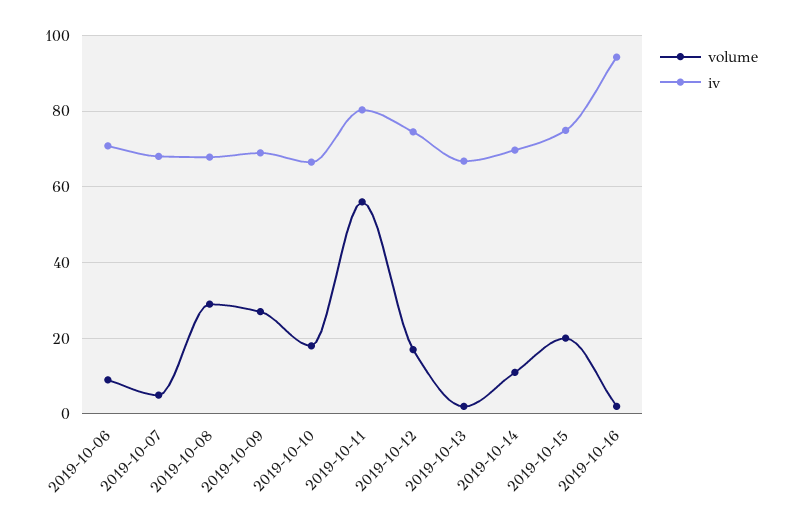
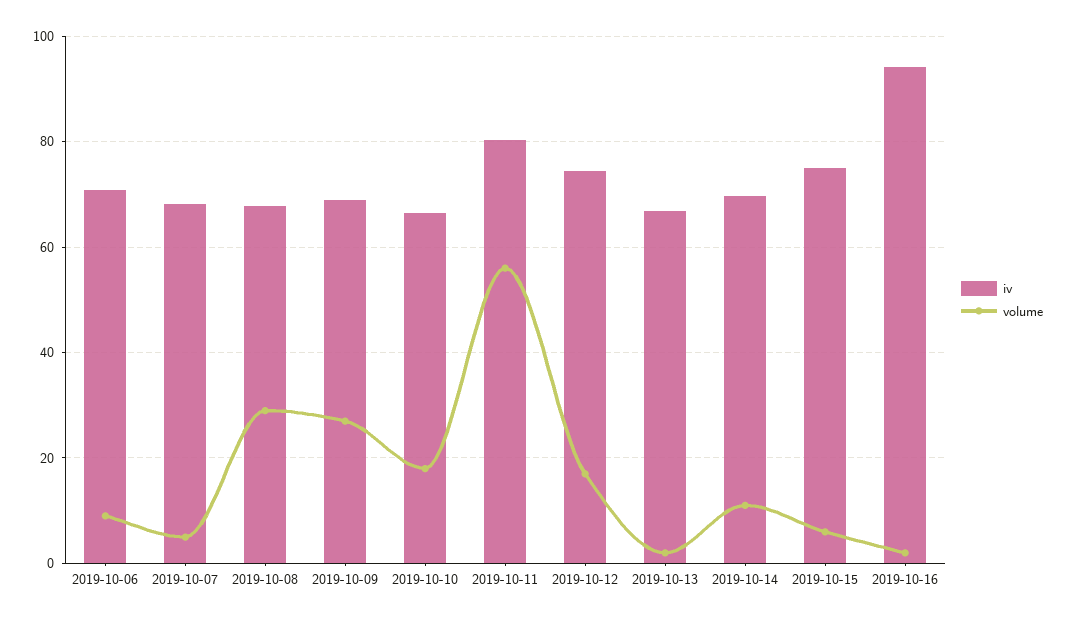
  {
    "volume": {
      "2019-10-06": 10,
      "2019-10-07": 6,
      "2019-10-08": 30,
      "2019-10-09": 28,
      "2019-10-10": 18,
      "2019-10-11": 56,
      "2019-10-12": 18,
      "2019-10-13": 2,
      "2019-10-14": 12,
-     "2019-10-15": 20,
+     "2019-10-15": 6,
      "2019-10-16": 2
    },
    "iv": {
      "2019-10-06": 70,
      "2019-10-07": 68,
      "2019-10-08": 68,
      "2019-10-09": 68,
      "2019-10-10": 66,
      "2019-10-11": 80,
      "2019-10-12": 74,
      "2019-10-13": 66,
      "2019-10-14": 70,
      "2019-10-15": 74,
      "2019-10-16": 94
    }
  }

